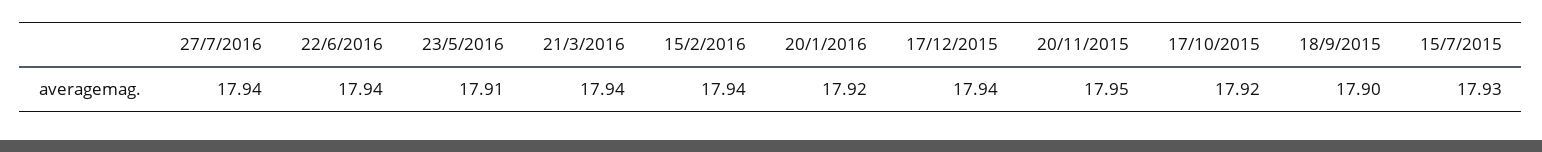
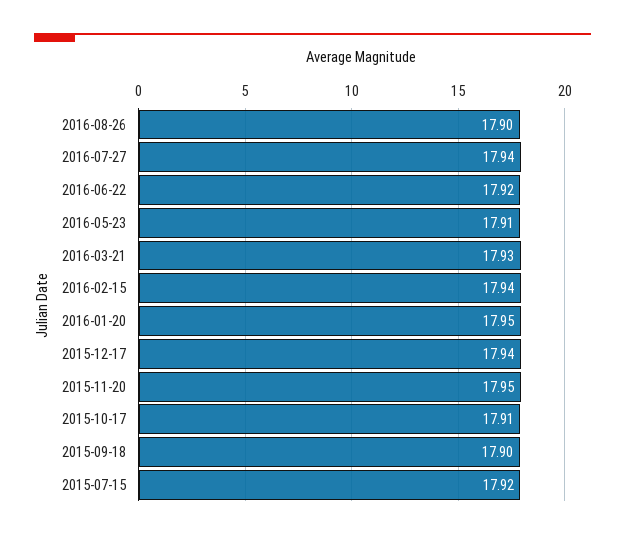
  {
    "27/7/2016": 17.94,
-   "22/6/2016": 17.94,
+   "22/6/2016": 17.92,
    "23/5/2016": 17.91,
-   "21/3/2016": 17.94,
+   "21/3/2016": 17.93,
    "15/2/2016": 17.94,
-   "20/1/2016": 17.92,
+   "20/1/2016": 17.95,
    "17/12/2015": 17.94,
    "20/11/2015": 17.95,
-   "17/10/2015": 17.92,
+   "17/10/2015": 17.91,
    "18/9/2015": 17.9,
-   "15/7/2015": 17.93
+   "15/7/2015": 17.92,
+   "2016-08-26": 17.9
  }

